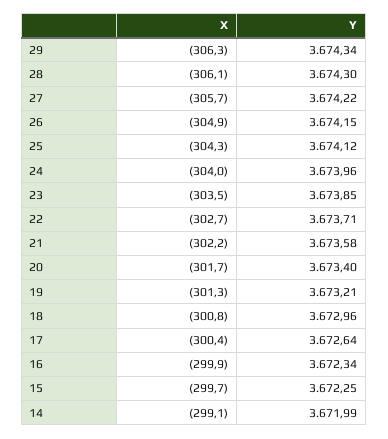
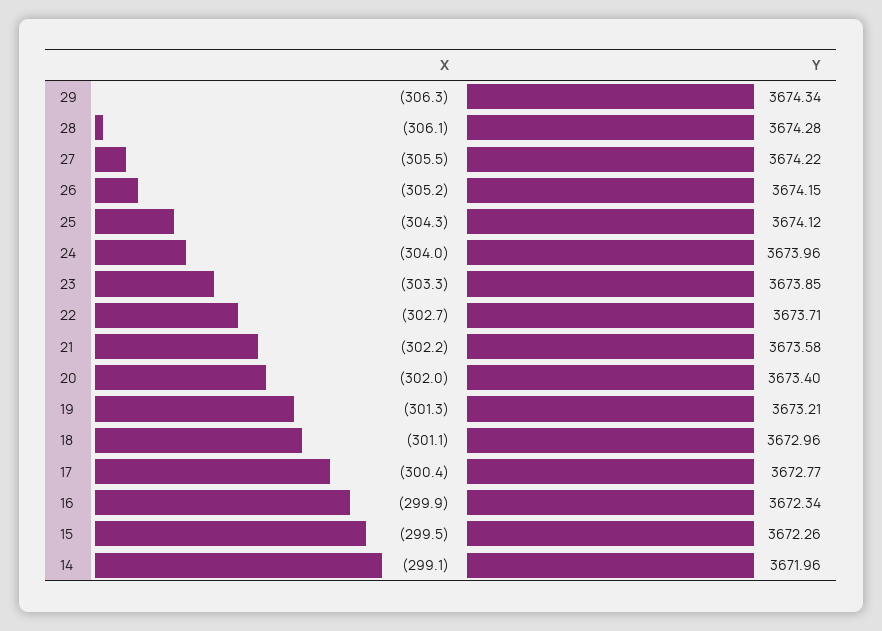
  {
    "X": {
      "29": -306.3,
      "28": -306.1,
-     "27": -305.7,
+     "27": -305.5,
-     "26": -304.9,
+     "26": -305.2,
      "25": -304.3,
      "24": -304,
-     "23": -303.5,
+     "23": -303.3,
      "22": -302.7,
      "21": -302.2,
-     "20": -301.7,
+     "20": -302,
      "19": -301.3,
-     "18": -300.8,
+     "18": -301.1,
      "17": -300.4,
      "16": -299.9,
-     "15": -299.7,
+     "15": -299.5,
      "14": -299.1
    },
    "Y": {
      "29": 3674.34,
-     "28": 3674.3,
+     "28": 3674.28,
      "27": 3674.22,
      "26": 3674.15,
      "25": 3674.12,
      "24": 3673.96,
      "23": 3673.85,
      "22": 3673.71,
      "21": 3673.58,
      "20": 3673.4,
      "19": 3673.21,
      "18": 3672.96,
-     "17": 3672.64,
+     "17": 3672.77,
      "16": 3672.34,
-     "15": 3672.25,
+     "15": 3672.26,
-     "14": 3671.99
+     "14": 3671.96
    }
  }

